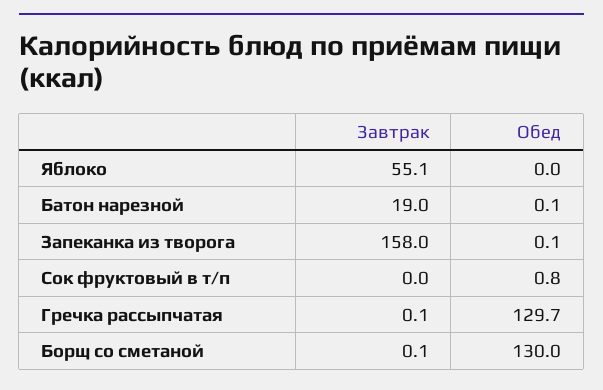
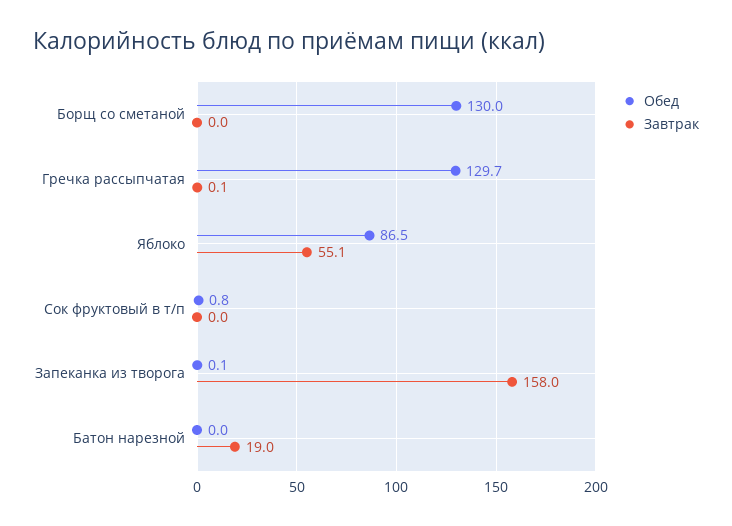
  {
    "Завтрак": {
      "Яблоко": 55.1,
      "Батон нарезной": 19,
      "Запеканка из творога": 158,
      "Сок фруктовый в т/п": 0,
      "Гречка рассыпчатая": 0.1,
-     "Борщ со сметаной": 0.1
+     "Борщ со сметаной": 0
    },
    "Обед": {
-     "Яблоко": 0,
+     "Яблоко": 86.5,
-     "Батон нарезной": 0.1,
+     "Батон нарезной": 0,
      "Запеканка из творога": 0.1,
      "Сок фруктовый в т/п": 0.8,
      "Гречка рассыпчатая": 129.7,
      "Борщ со сметаной": 130
    }
  }

